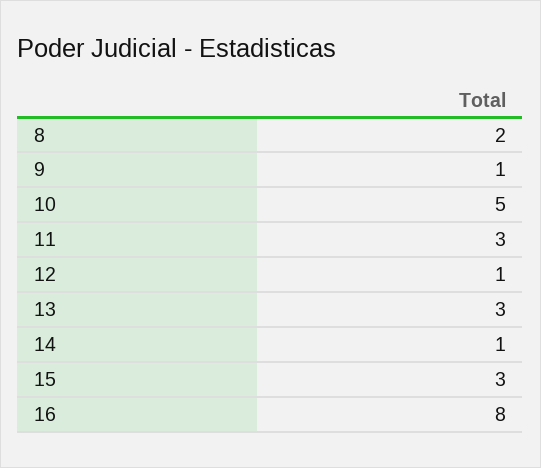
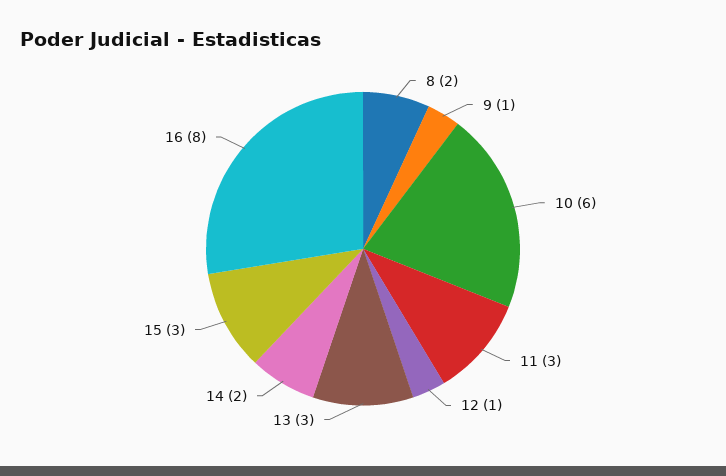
  {
    "8": 2,
    "9": 1,
-   "10": 5,
+   "10": 6,
    "11": 3,
    "12": 1,
    "13": 3,
-   "14": 1,
+   "14": 2,
    "15": 3,
    "16": 8
  }

